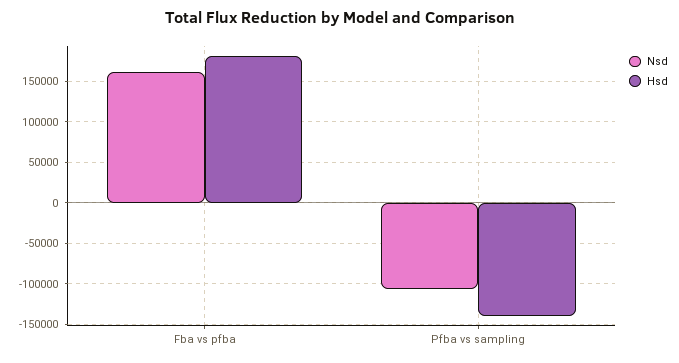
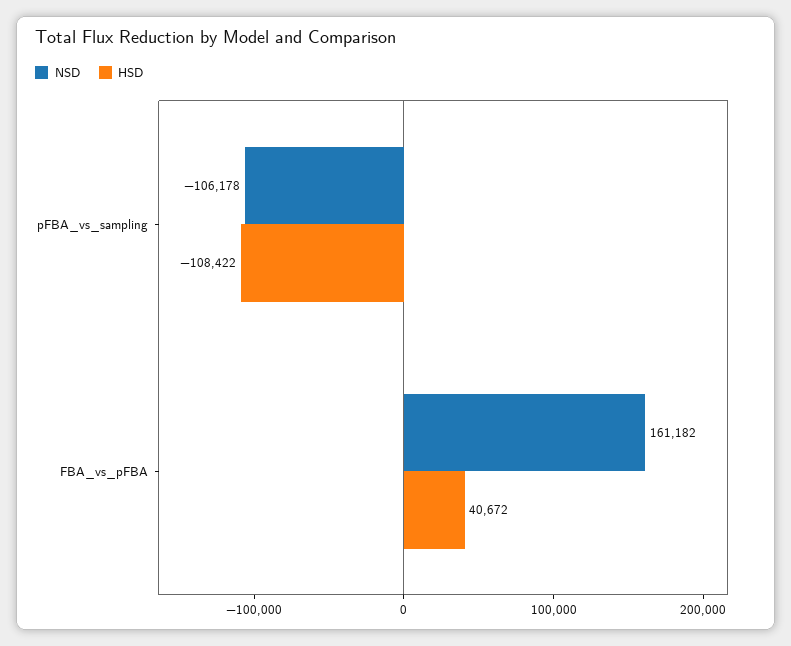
  {
    "Nsd": {
      "Fba vs pfba": 161182,
      "Pfba vs sampling": -106178
    },
    "Hsd": {
-     "Fba vs pfba": 180000,
+     "Fba vs pfba": 40672,
-     "Pfba vs sampling": -140000
+     "Pfba vs sampling": -108422
    }
  }

